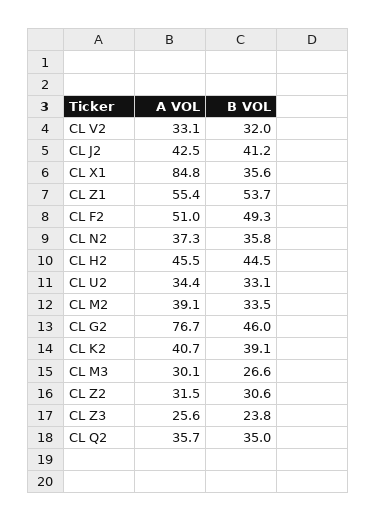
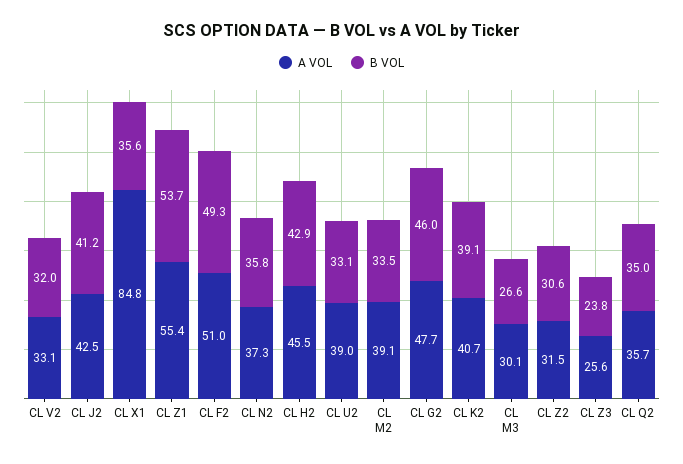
  {
    "A VOL": {
      "CL V2": 33.1,
      "CL J2": 42.5,
      "CL X1": 84.8,
      "CL Z1": 55.4,
      "CL F2": 51,
      "CL N2": 37.3,
      "CL H2": 45.5,
-     "CL U2": 34.4,
+     "CL U2": 39,
      "CL M2": 39.1,
-     "CL G2": 76.7,
+     "CL G2": 47.7,
      "CL K2": 40.7,
      "CL M3": 30.1,
      "CL Z2": 31.5,
      "CL Z3": 25.6,
      "CL Q2": 35.7
    },
    "B VOL": {
      "CL V2": 32,
      "CL J2": 41.2,
      "CL X1": 35.6,
      "CL Z1": 53.7,
      "CL F2": 49.3,
      "CL N2": 35.8,
-     "CL H2": 44.5,
+     "CL H2": 42.9,
      "CL U2": 33.1,
      "CL M2": 33.5,
      "CL G2": 46,
      "CL K2": 39.1,
      "CL M3": 26.6,
      "CL Z2": 30.6,
      "CL Z3": 23.8,
      "CL Q2": 35
    }
  }

